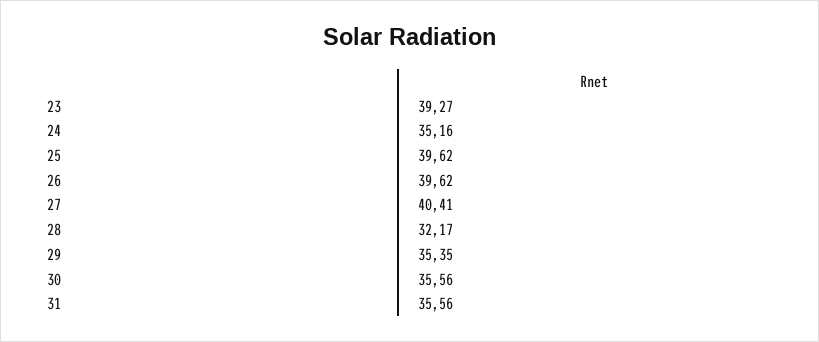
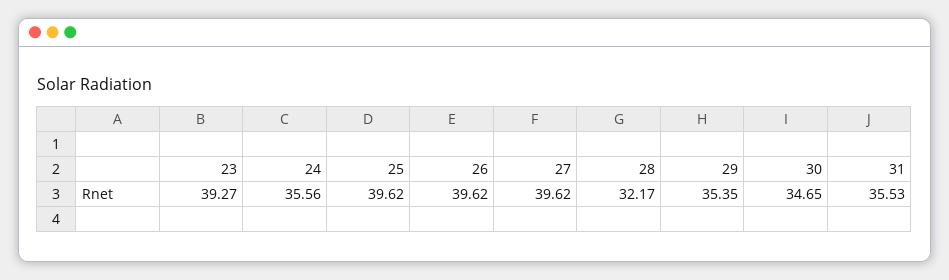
  {
    "23": 39.27,
-   "24": 35.16,
+   "24": 35.56,
    "25": 39.62,
    "26": 39.62,
-   "27": 40.41,
+   "27": 39.62,
    "28": 32.17,
    "29": 35.35,
-   "30": 35.56,
+   "30": 34.65,
-   "31": 35.56
+   "31": 35.53
  }

